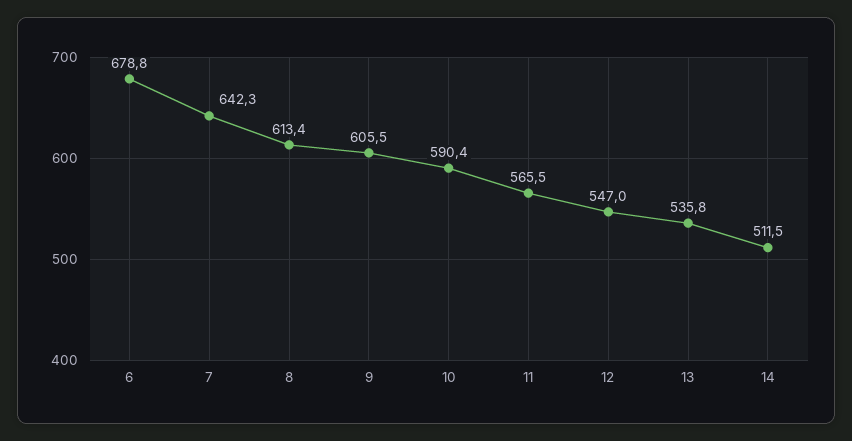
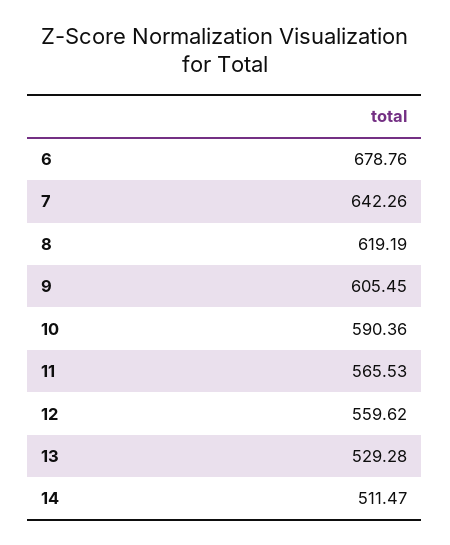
  {
    "6": 678.76,
    "7": 642.26,
-   "8": 613.4,
+   "8": 619.19,
    "9": 605.45,
    "10": 590.36,
    "11": 565.53,
-   "12": 547,
+   "12": 559.62,
-   "13": 535.8,
+   "13": 529.28,
    "14": 511.47
  }

